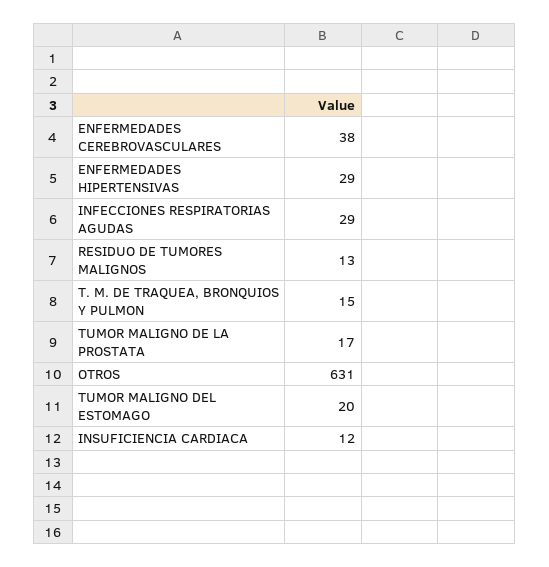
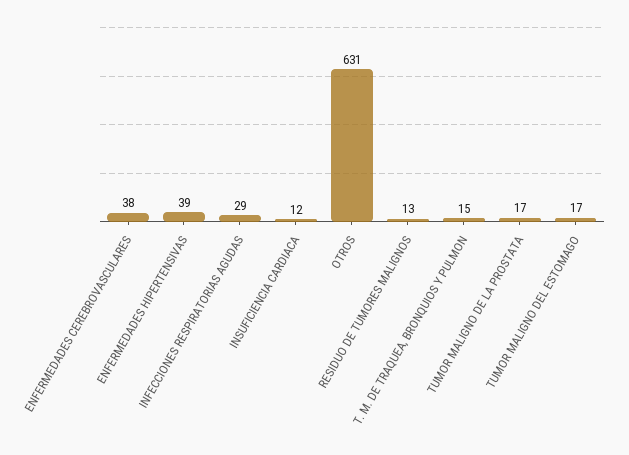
  {
    "ENFERMEDADES CEREBROVASCULARES": 38,
-   "ENFERMEDADES HIPERTENSIVAS": 29,
+   "ENFERMEDADES HIPERTENSIVAS": 39,
    "INFECCIONES RESPIRATORIAS AGUDAS": 29,
    "RESIDUO DE TUMORES MALIGNOS": 13,
    "T. M. DE TRAQUEA, BRONQUIOS Y PULMON": 15,
    "TUMOR MALIGNO DE LA PROSTATA": 17,
    "OTROS": 631,
-   "TUMOR MALIGNO DEL ESTOMAGO": 20,
+   "TUMOR MALIGNO DEL ESTOMAGO": 17,
    "INSUFICIENCIA CARDIACA": 12
  }

